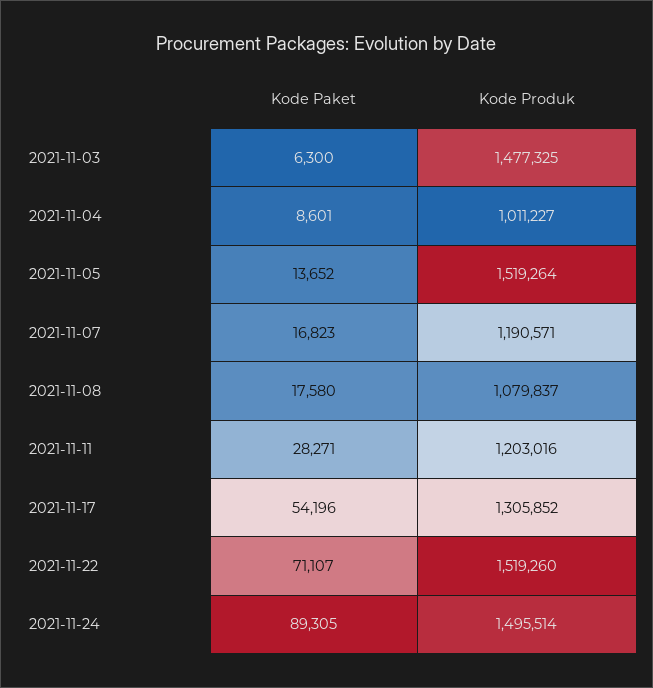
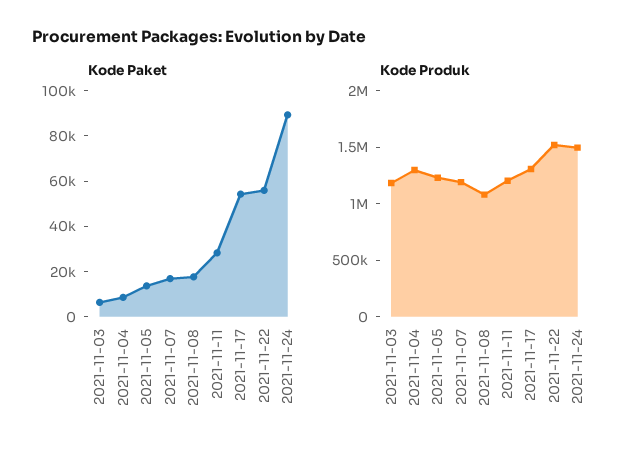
  {
    "Kode Paket": {
      "2021-11-03": 6300,
      "2021-11-04": 8601,
      "2021-11-05": 13652,
      "2021-11-07": 16823,
      "2021-11-08": 17580,
      "2021-11-11": 28271,
      "2021-11-17": 54196,
-     "2021-11-22": 71107,
+     "2021-11-22": 55000,
      "2021-11-24": 89305
    },
    "Kode Produk": {
-     "2021-11-03": 1477325,
+     "2021-11-03": 1200000,
-     "2021-11-04": 1011227,
+     "2021-11-04": 1300000,
-     "2021-11-05": 1519264,
+     "2021-11-05": 1200000,
      "2021-11-07": 1190571,
      "2021-11-08": 1079837,
      "2021-11-11": 1203016,
      "2021-11-17": 1305852,
      "2021-11-22": 1519260,
      "2021-11-24": 1495514
    }
  }

